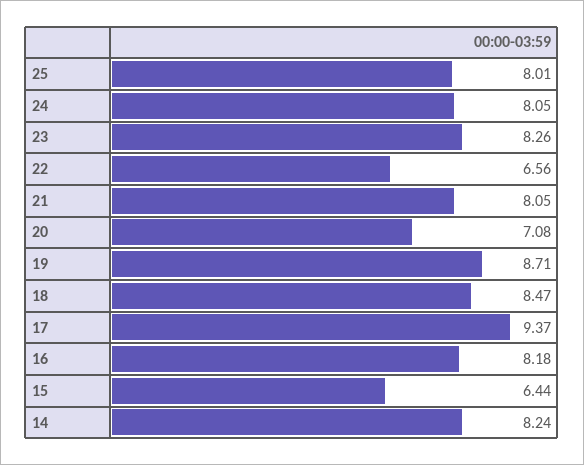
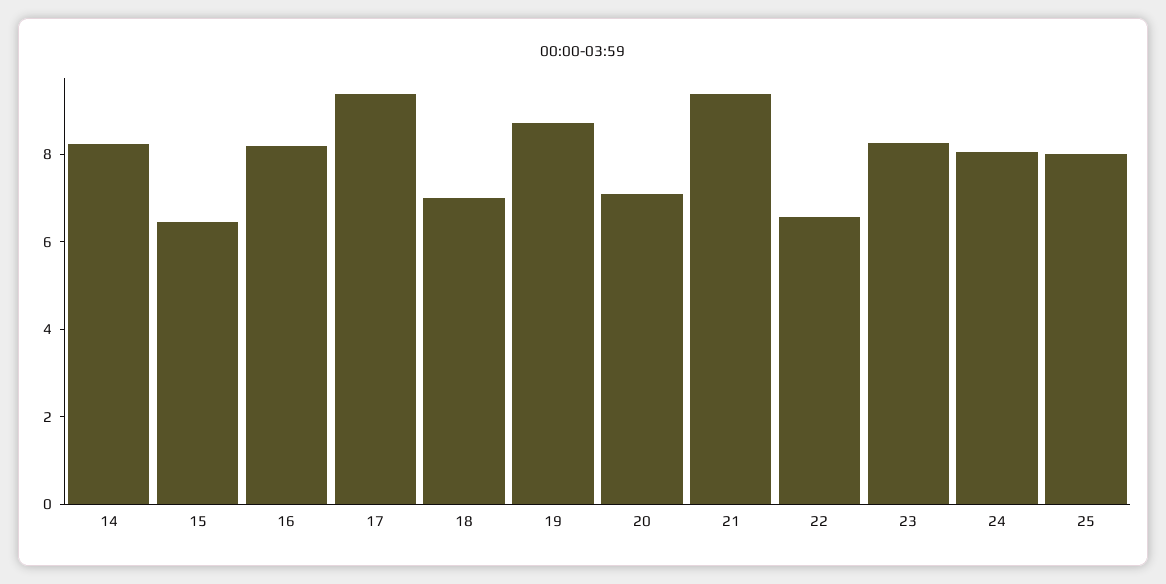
  {
    "25": 8.01,
    "24": 8.05,
    "23": 8.26,
    "22": 6.56,
-   "21": 8.05,
+   "21": 9.5,
    "20": 7.08,
    "19": 8.71,
-   "18": 8.47,
+   "18": 7,
    "17": 9.37,
    "16": 8.18,
    "15": 6.44,
    "14": 8.24
  }

